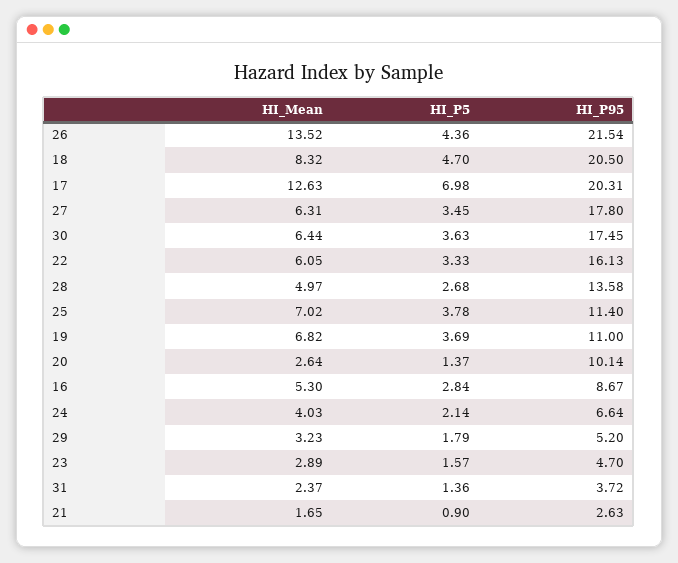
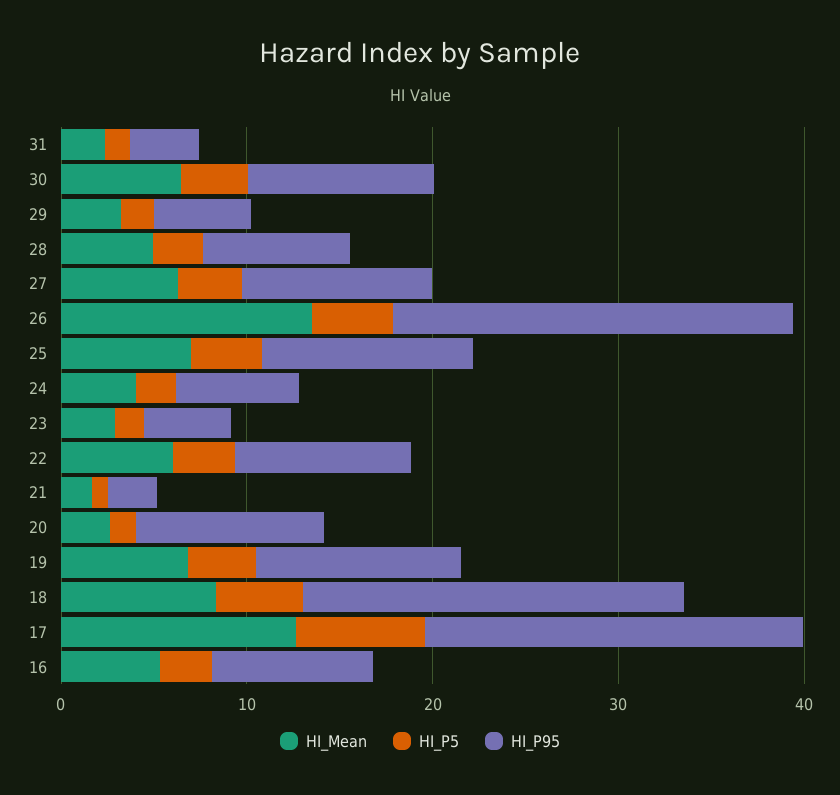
  {
    "HI_Mean": {
      "26": 13.52,
      "18": 8.32,
      "17": 12.63,
      "27": 6.31,
      "30": 6.44,
      "22": 6.05,
      "28": 4.97,
      "25": 7.02,
      "19": 6.82,
      "20": 2.64,
      "16": 5.3,
      "24": 4.03,
      "29": 3.23,
      "23": 2.89,
      "31": 2.37,
      "21": 1.65
    },
    "HI_P5": {
      "26": 4.36,
      "18": 4.7,
      "17": 6.98,
      "27": 3.45,
      "30": 3.63,
      "22": 3.33,
      "28": 2.68,
      "25": 3.78,
      "19": 3.69,
      "20": 1.37,
      "16": 2.84,
      "24": 2.14,
      "29": 1.79,
      "23": 1.57,
      "31": 1.36,
      "21": 0.9
    },
    "HI_P95": {
      "26": 21.54,
      "18": 20.5,
      "17": 20.31,
-     "27": 17.8,
+     "27": 10,
-     "30": 17.45,
+     "30": 10,
-     "22": 16.13,
+     "22": 10,
-     "28": 13.58,
+     "28": 8,
      "25": 11.4,
      "19": 11,
      "20": 10.14,
      "16": 8.67,
      "24": 6.64,
      "29": 5.2,
      "23": 4.7,
      "31": 3.72,
      "21": 2.63
    }
  }

